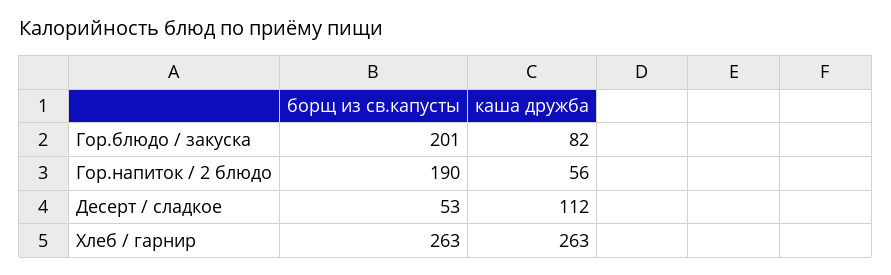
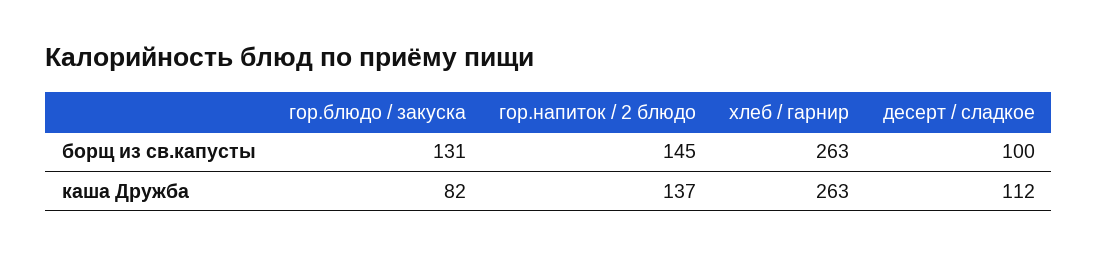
  {
    "борщ из св.капусты": {
-     "Гор.блюдо / закуска": 201,
+     "Гор.блюдо / закуска": 131,
-     "Гор.напиток / 2 блюдо": 190,
+     "Гор.напиток / 2 блюдо": 145,
-     "Десерт / сладкое": 53,
+     "Десерт / сладкое": 100,
      "Хлеб / гарнир": 263
    },
    "каша дружба": {
      "Гор.блюдо / закуска": 82,
-     "Гор.напиток / 2 блюдо": 56,
+     "Гор.напиток / 2 блюдо": 137,
      "Десерт / сладкое": 112,
      "Хлеб / гарнир": 263
    }
  }

